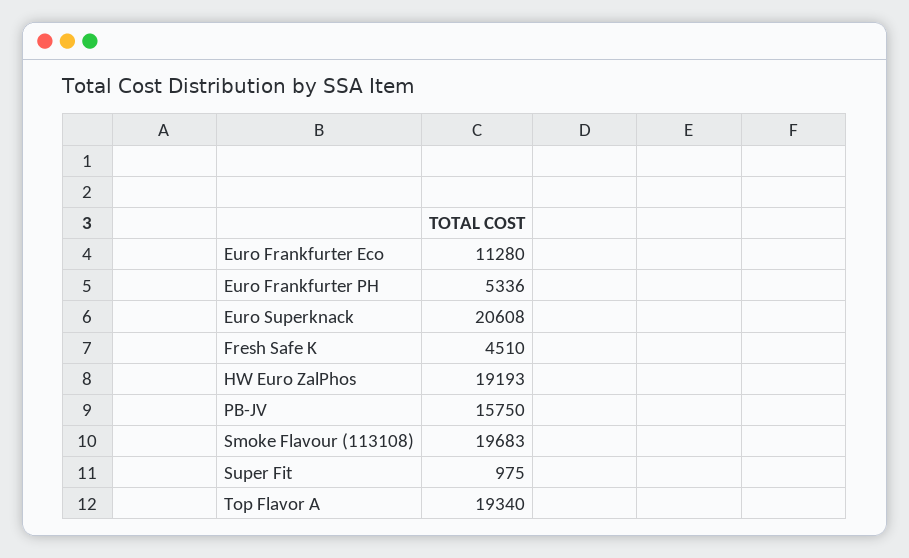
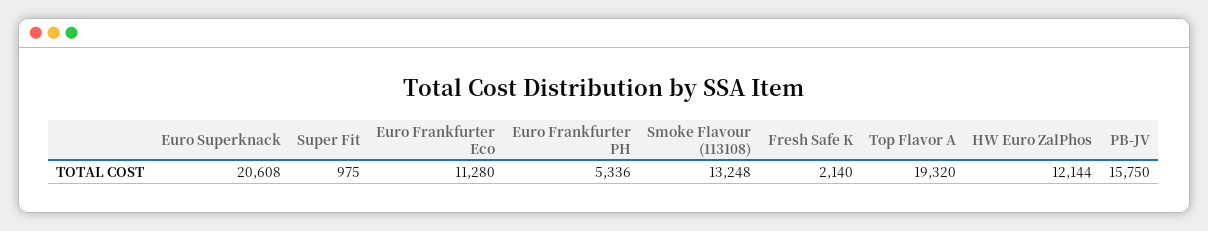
  {
    "Euro Frankfurter Eco": 11280,
    "Euro Frankfurter PH": 5336,
    "Euro Superknack": 20608,
-   "Fresh Safe K": 4510,
+   "Fresh Safe K": 2140,
-   "HW Euro ZalPhos": 19193,
+   "HW Euro ZalPhos": 12144,
    "PB-JV": 15750,
-   "Smoke Flavour (113108)": 19683,
+   "Smoke Flavour (113108)": 13248,
    "Super Fit": 975,
-   "Top Flavor A": 19340
+   "Top Flavor A": 19320
  }

